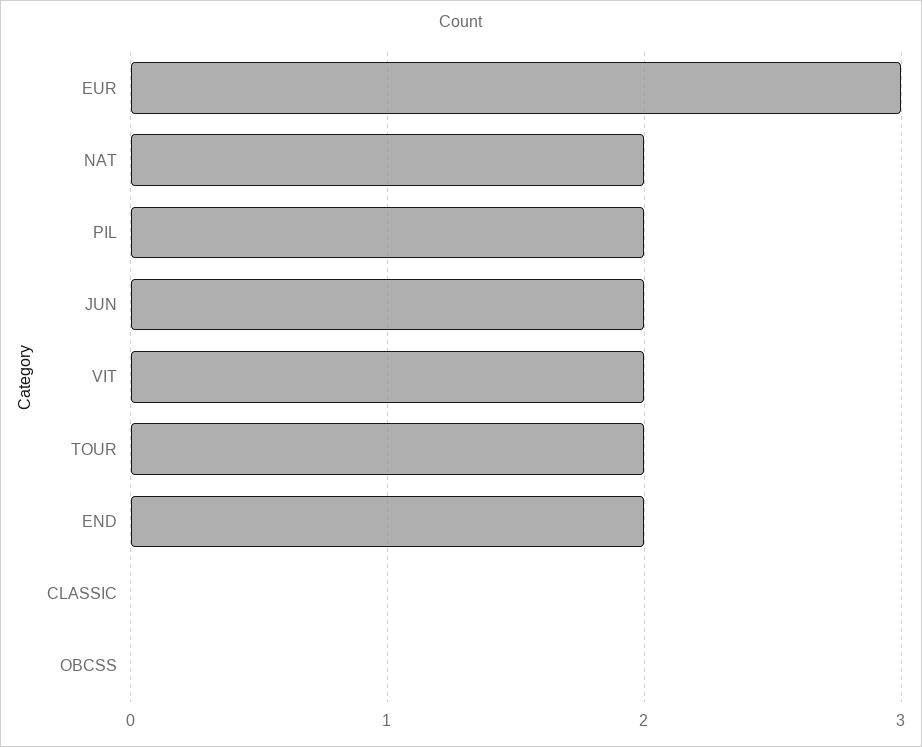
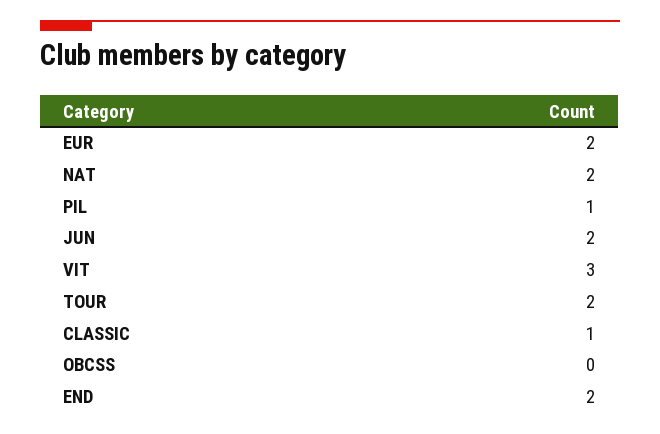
  {
-   "EUR": 3,
+   "EUR": 2,
    "NAT": 2,
-   "PIL": 2,
+   "PIL": 1,
    "JUN": 2,
-   "VIT": 2,
+   "VIT": 3,
    "TOUR": 2,
    "END": 2,
-   "CLASSIC": 0,
+   "CLASSIC": 1,
    "OBCSS": 0
  }

